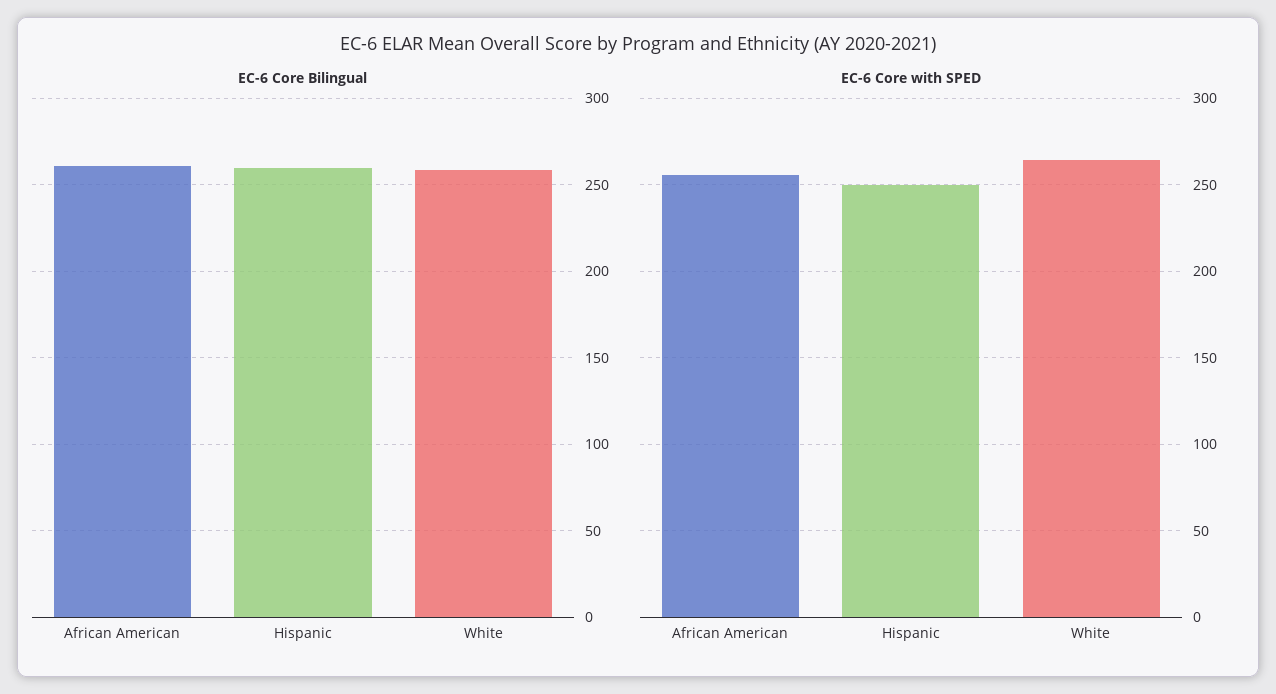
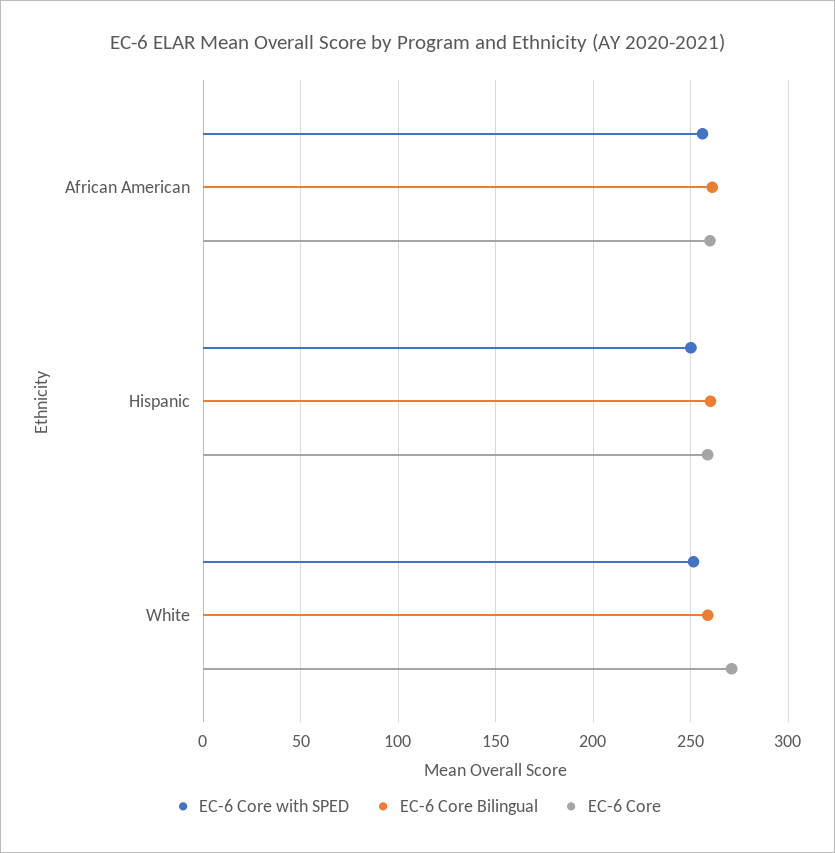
  {
    "EC-6 Core Bilingual": {
      "African American": 260,
      "Hispanic": 260,
      "White": 260
    },
    "EC-6 Core with SPED": {
      "African American": 255,
      "Hispanic": 250,
-     "White": 265
+     "White": 250
-   }
+   },
+   "EC-6 Core": {
+     "African American": 260,
+     "Hispanic": 260,
+     "White": 270
+   }
  }

